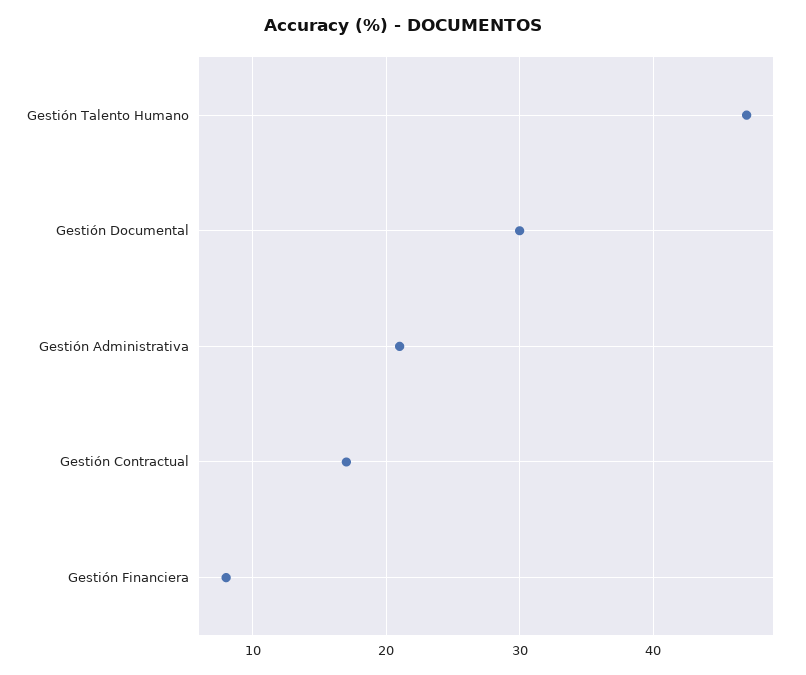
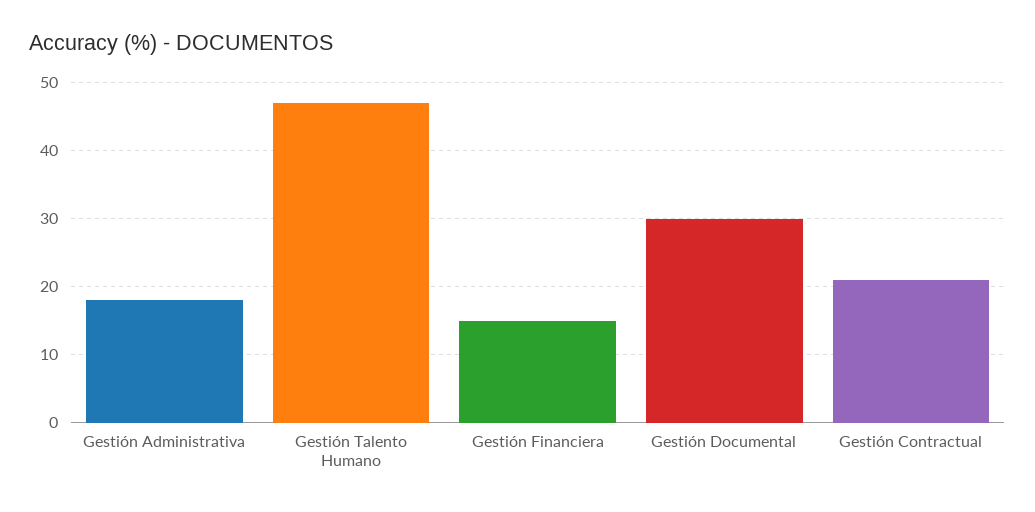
  {
    "Gestión Talento Humano": 47,
    "Gestión Documental": 30,
-   "Gestión Administrativa": 21,
+   "Gestión Administrativa": 18,
-   "Gestión Contractual": 17,
+   "Gestión Contractual": 21,
-   "Gestión Financiera": 8
+   "Gestión Financiera": 15
  }

